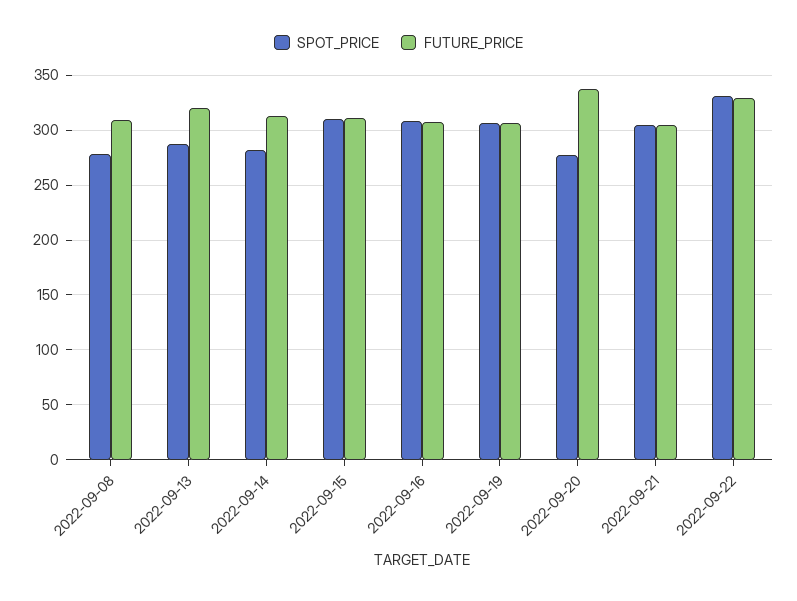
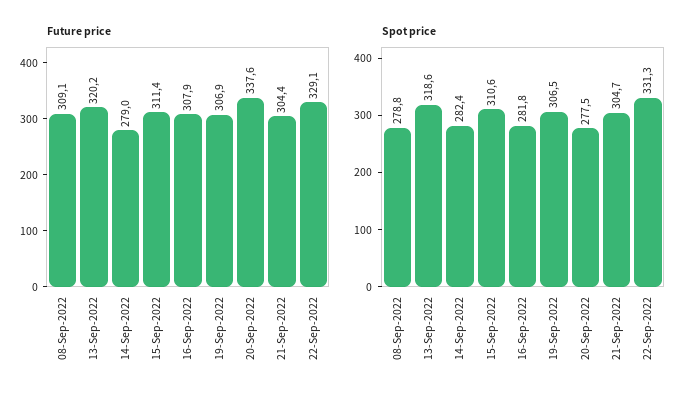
  {
    "SPOT_PRICE": {
      "2022-09-08": 278.8,
-     "2022-09-13": 290,
+     "2022-09-13": 318.6,
      "2022-09-14": 282.4,
      "2022-09-15": 310.6,
-     "2022-09-16": 310,
+     "2022-09-16": 281.8,
      "2022-09-19": 306.5,
      "2022-09-20": 277.5,
      "2022-09-21": 304.7,
      "2022-09-22": 331.3
    },
    "FUTURE_PRICE": {
      "2022-09-08": 309.1,
      "2022-09-13": 320.2,
-     "2022-09-14": 310,
+     "2022-09-14": 279,
      "2022-09-15": 311.4,
      "2022-09-16": 307.9,
      "2022-09-19": 306.9,
      "2022-09-20": 337.6,
      "2022-09-21": 304.4,
      "2022-09-22": 329.1
    }
  }

